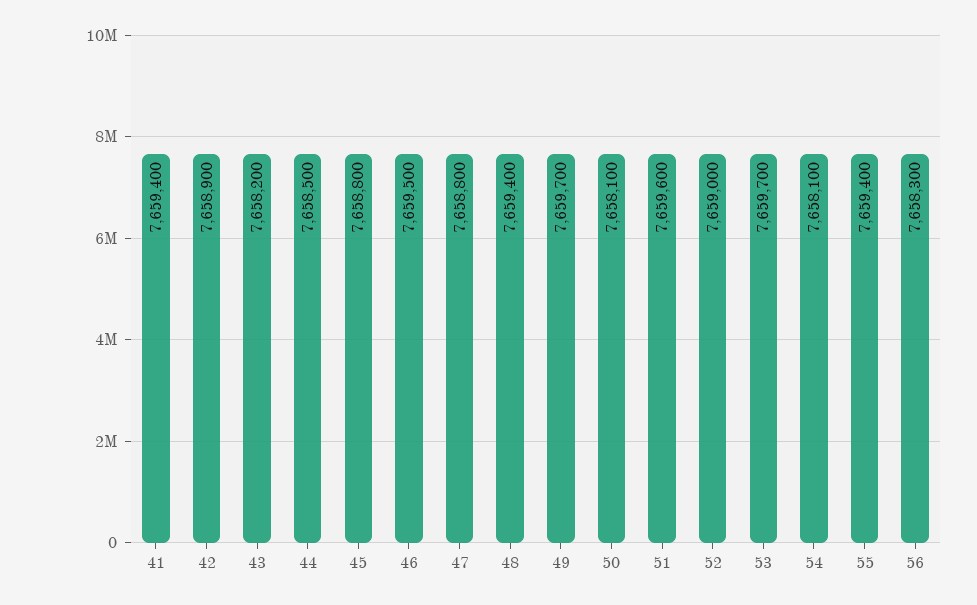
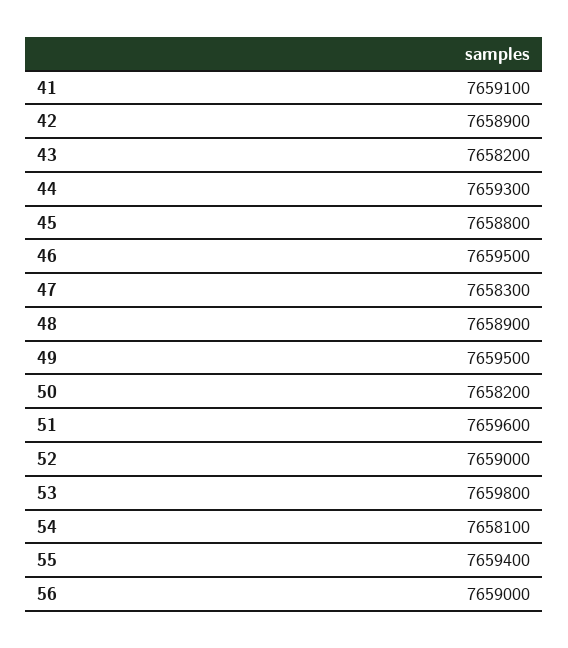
  {
-   "41": 7659400,
+   "41": 7659100,
    "42": 7658900,
    "43": 7658200,
-   "44": 7658500,
+   "44": 7659300,
    "45": 7658800,
    "46": 7659500,
-   "47": 7658800,
+   "47": 7658300,
-   "48": 7659400,
+   "48": 7658900,
-   "49": 7659700,
+   "49": 7659500,
-   "50": 7658100,
+   "50": 7658200,
    "51": 7659600,
    "52": 7659000,
-   "53": 7659700,
+   "53": 7659800,
    "54": 7658100,
    "55": 7659400,
-   "56": 7658300
+   "56": 7659000
  }

